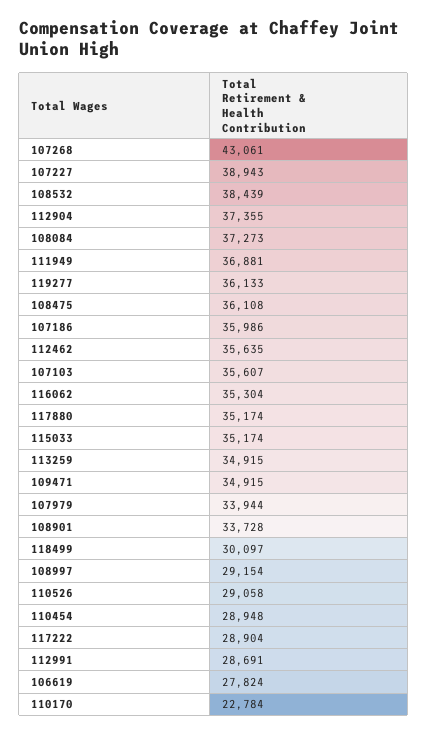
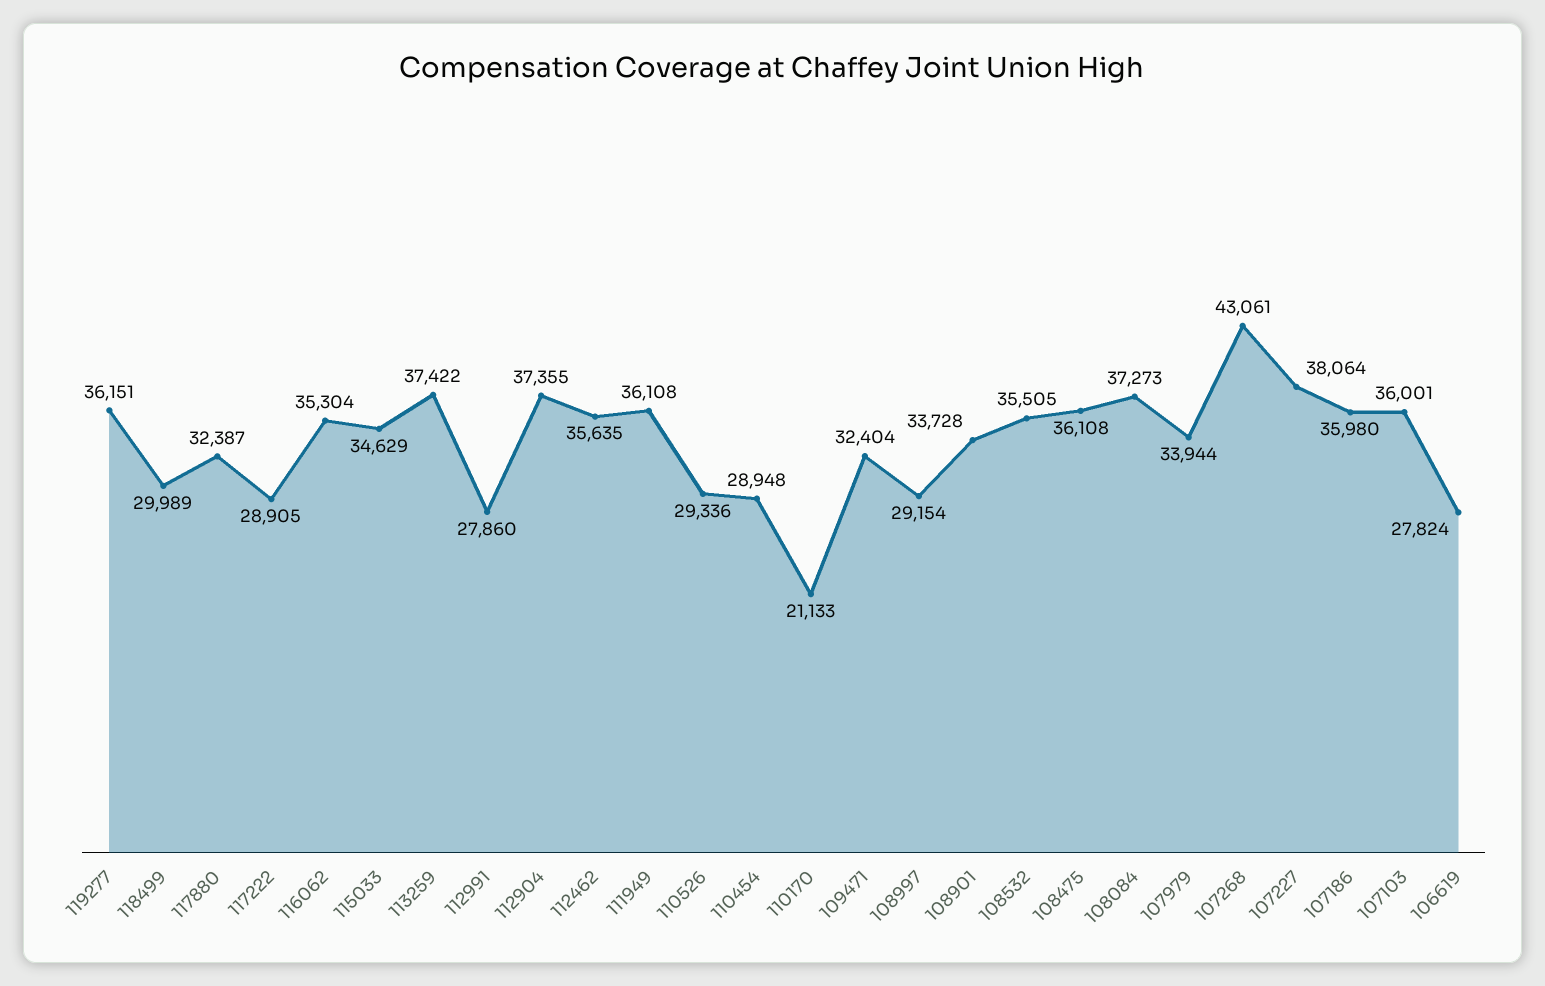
  {
    "107268": 43061,
-   "107227": 38943,
+   "107227": 38064,
-   "108532": 38439,
+   "108532": 35505,
    "112904": 37355,
    "108084": 37273,
-   "111949": 36881,
+   "111949": 36108,
-   "119277": 36133,
+   "119277": 36151,
    "108475": 36108,
-   "107186": 35986,
+   "107186": 35980,
    "112462": 35635,
-   "107103": 35607,
+   "107103": 36001,
    "116062": 35304,
-   "117880": 35174,
+   "117880": 32387,
-   "115033": 35174,
+   "115033": 34629,
-   "113259": 34915,
+   "113259": 37422,
-   "109471": 34915,
+   "109471": 32404,
    "107979": 33944,
    "108901": 33728,
-   "118499": 30097,
+   "118499": 29989,
    "108997": 29154,
-   "110526": 29058,
+   "110526": 29336,
    "110454": 28948,
-   "117222": 28904,
+   "117222": 28905,
-   "112991": 28691,
+   "112991": 27860,
    "106619": 27824,
-   "110170": 22784
+   "110170": 21133
  }

